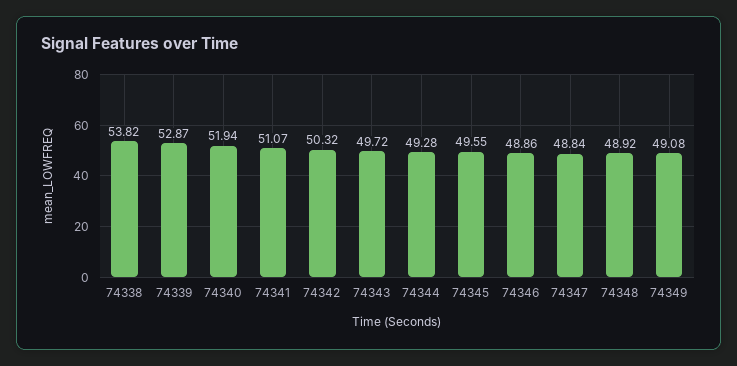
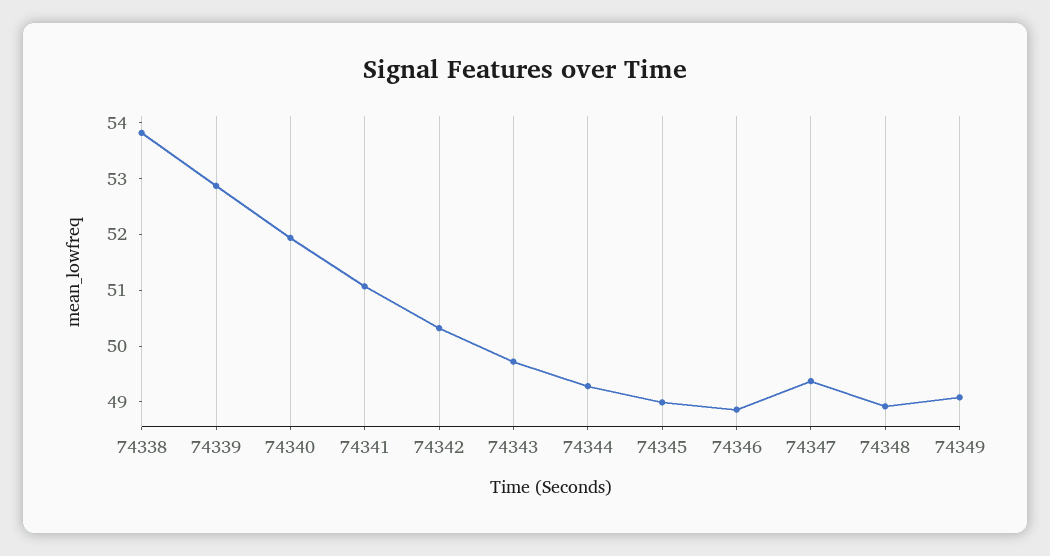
  {
    "74338": 53.82,
    "74339": 52.87,
    "74340": 51.94,
    "74341": 51.07,
    "74342": 50.32,
    "74343": 49.72,
    "74344": 49.28,
-   "74345": 49.55,
+   "74345": 49,
    "74346": 48.86,
-   "74347": 48.84,
+   "74347": 49.4,
    "74348": 48.92,
    "74349": 49.08
  }

